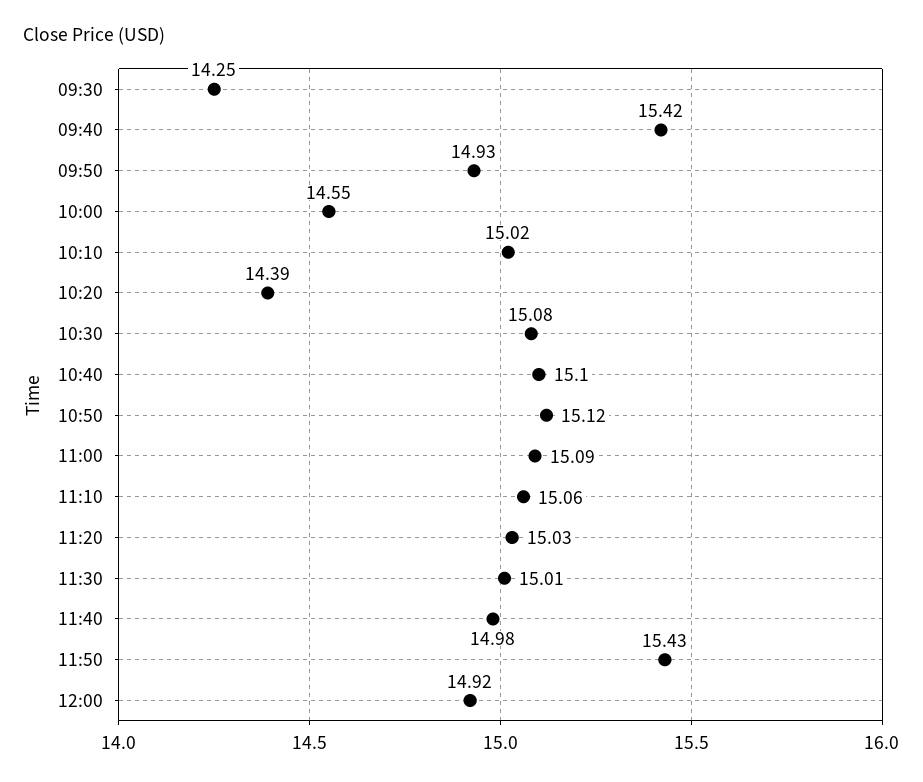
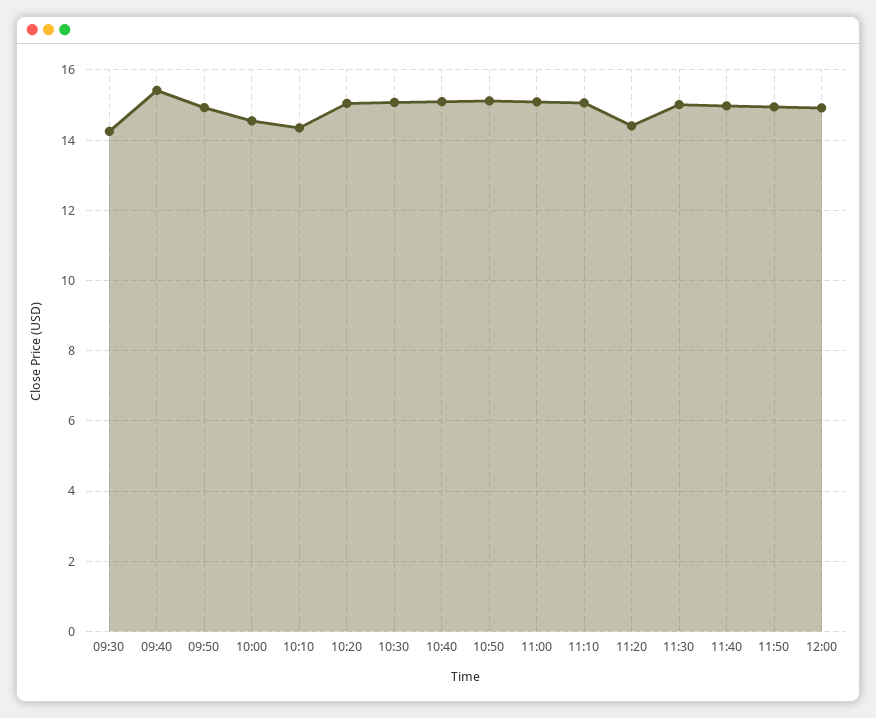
  {
    "09:30": 14.25,
    "09:40": 15.42,
    "09:50": 14.93,
    "10:00": 14.55,
-   "10:10": 15.02,
+   "10:10": 14.4,
-   "10:20": 14.39,
+   "10:20": 15,
    "10:30": 15.08,
    "10:40": 15.1,
    "10:50": 15.12,
    "11:00": 15.09,
    "11:10": 15.06,
-   "11:20": 15.03,
+   "11:20": 14.4,
    "11:30": 15.01,
    "11:40": 14.98,
-   "11:50": 15.43,
+   "11:50": 15,
    "12:00": 14.92
  }

